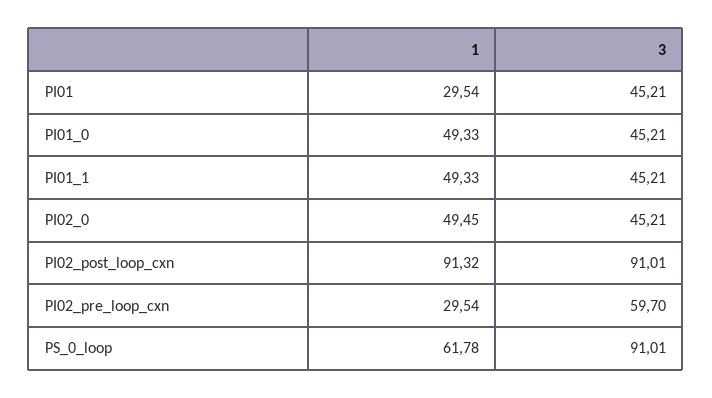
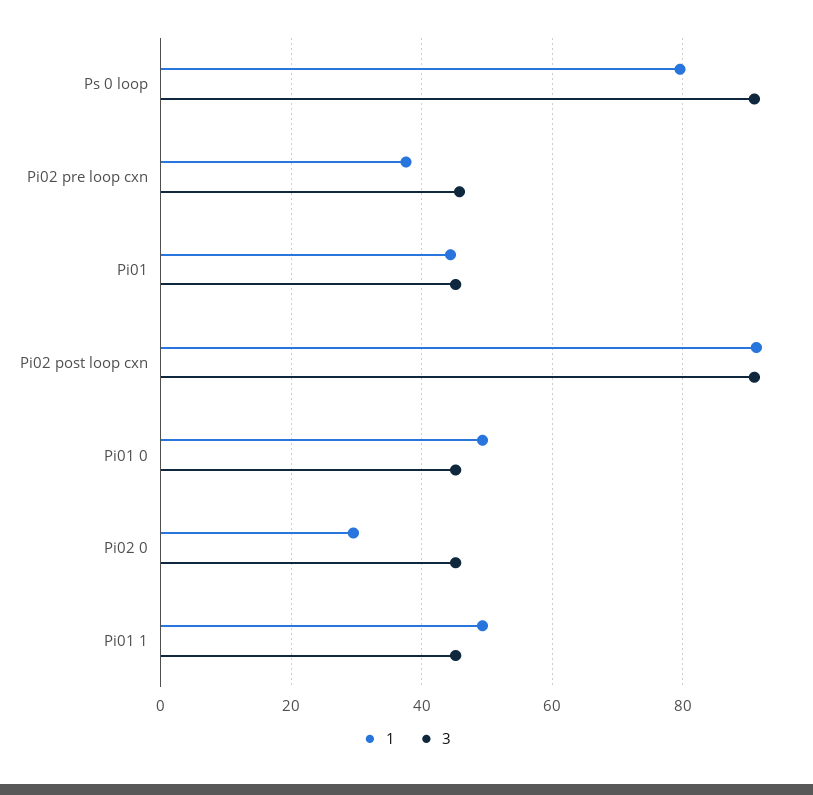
  {
    "1": {
-     "PI01": 29.54,
+     "PI01": 44,
      "PI01_0": 49.33,
      "PI01_1": 49.33,
-     "PI02_0": 49.45,
+     "PI02_0": 30,
      "PI02_post_loop_cxn": 91.32,
-     "PI02_pre_loop_cxn": 29.54,
+     "PI02_pre_loop_cxn": 38,
-     "PS_0_loop": 61.78
+     "PS_0_loop": 80
    },
    "3": {
      "PI01": 45.21,
      "PI01_0": 45.21,
      "PI01_1": 45.21,
      "PI02_0": 45.21,
      "PI02_post_loop_cxn": 91.01,
-     "PI02_pre_loop_cxn": 59.7,
+     "PI02_pre_loop_cxn": 46,
      "PS_0_loop": 91.01
    }
  }

